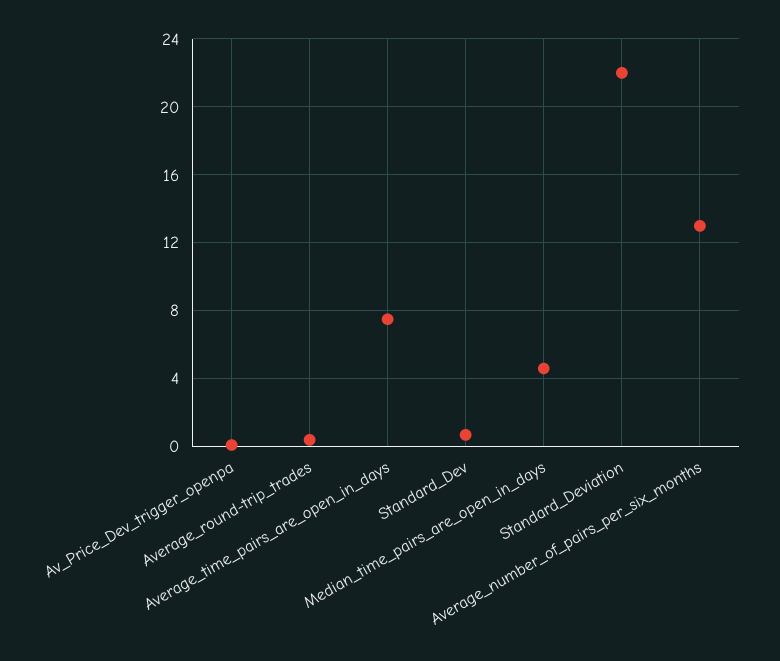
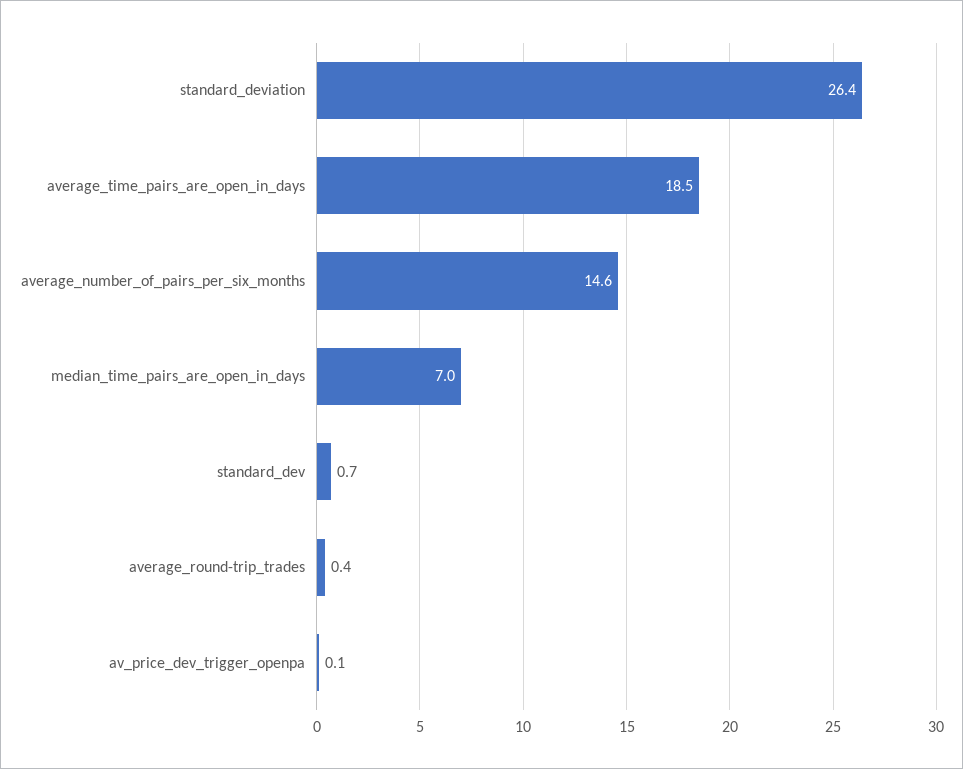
  {
    "Av_Price_Dev_trigger_openpa": 0.1,
    "Average_round-trip_trades": 0.4,
-   "Average_time_pairs_are_open_in_days": 7.5,
+   "Average_time_pairs_are_open_in_days": 18.5,
    "Standard_Dev": 0.7,
-   "Median_time_pairs_are_open_in_days": 4.5,
+   "Median_time_pairs_are_open_in_days": 7,
-   "Standard_Deviation": 22,
+   "Standard_Deviation": 26.4,
-   "Average_number_of_pairs_per_six_months": 13
+   "Average_number_of_pairs_per_six_months": 14.6
  }

